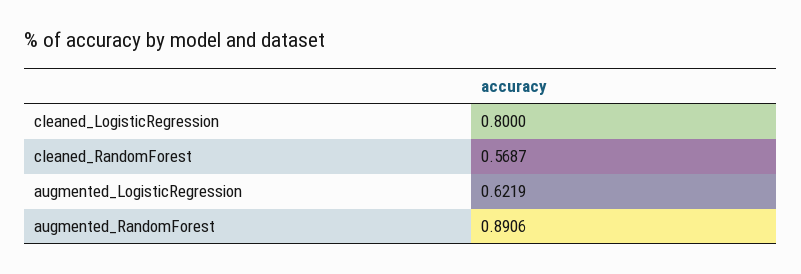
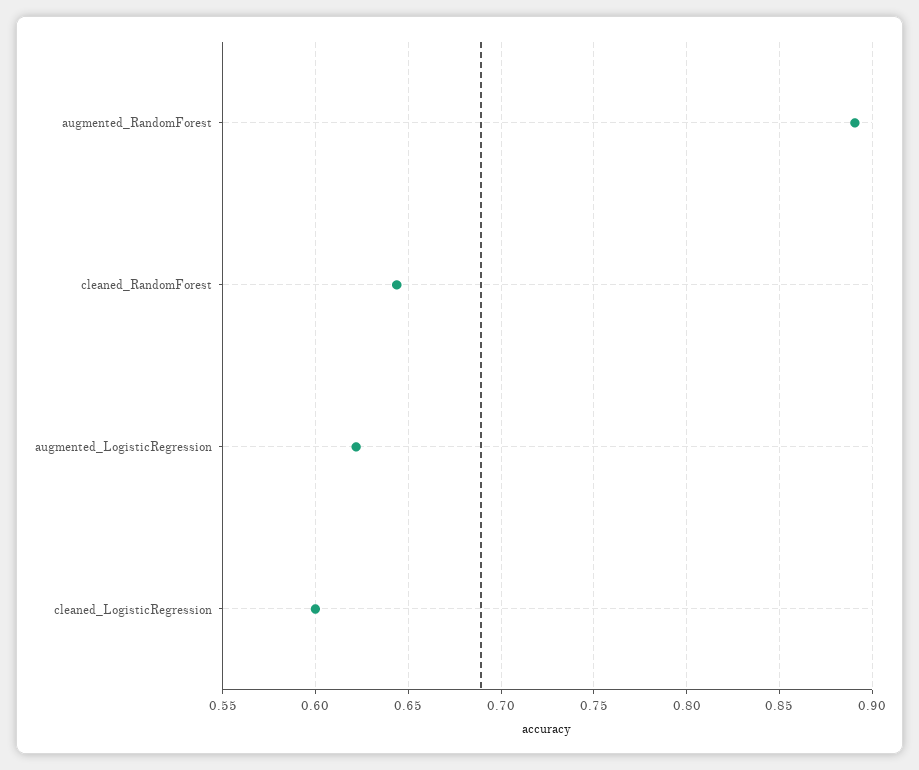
  {
-   "cleaned_LogisticRegression": 0.8,
+   "cleaned_LogisticRegression": 0.6,
-   "cleaned_RandomForest": 0.5687,
+   "cleaned_RandomForest": 0.645,
    "augmented_LogisticRegression": 0.6219,
    "augmented_RandomForest": 0.8906
  }

